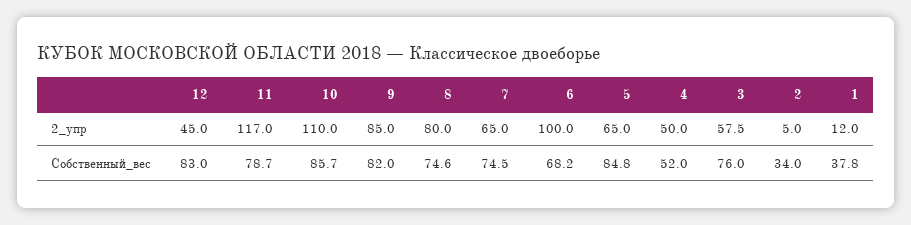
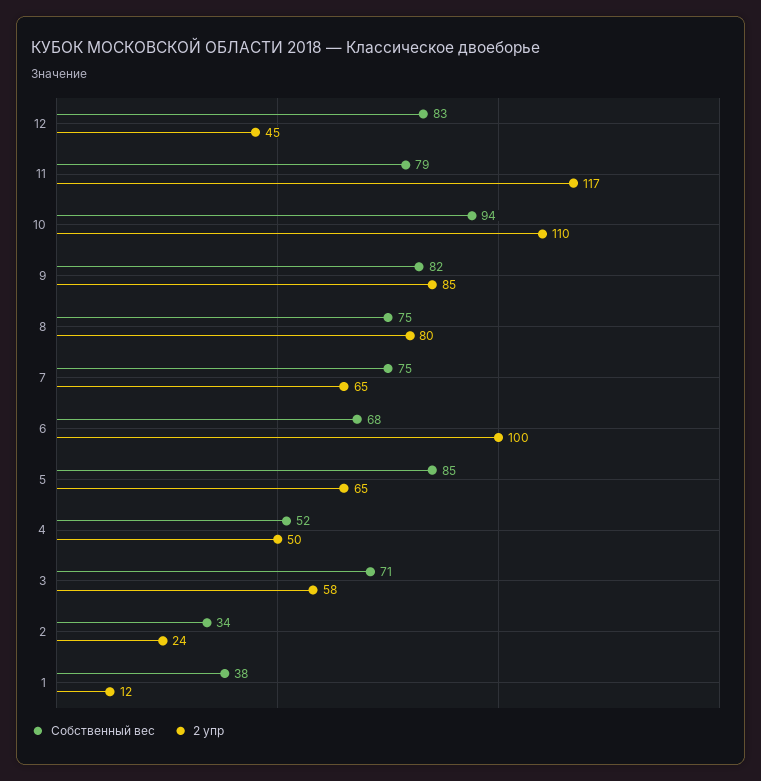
  {
    "2_упр": {
      "12": 45,
      "11": 117,
      "10": 110,
      "9": 85,
      "8": 80,
      "7": 65,
      "6": 100,
      "5": 65,
      "4": 50,
      "3": 57.5,
-     "2": 5,
+     "2": 24,
      "1": 12
    },
    "Собственный_вес": {
      "12": 83,
      "11": 78.7,
-     "10": 85.7,
+     "10": 94,
      "9": 82,
      "8": 74.6,
      "7": 74.5,
      "6": 68.2,
      "5": 84.8,
      "4": 52,
-     "3": 76,
+     "3": 71,
      "2": 34,
      "1": 37.8
    }
  }

